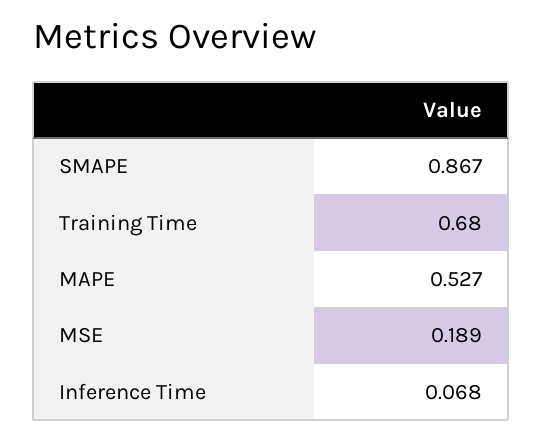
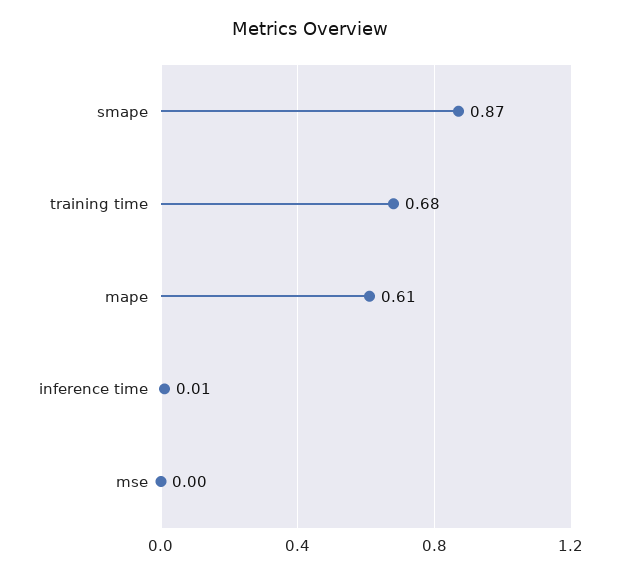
  {
    "SMAPE": 0.867,
    "Training Time": 0.68,
-   "MAPE": 0.527,
+   "MAPE": 0.61,
-   "MSE": 0.189,
+   "MSE": 0,
-   "Inference Time": 0.068
+   "Inference Time": 0.01
  }

